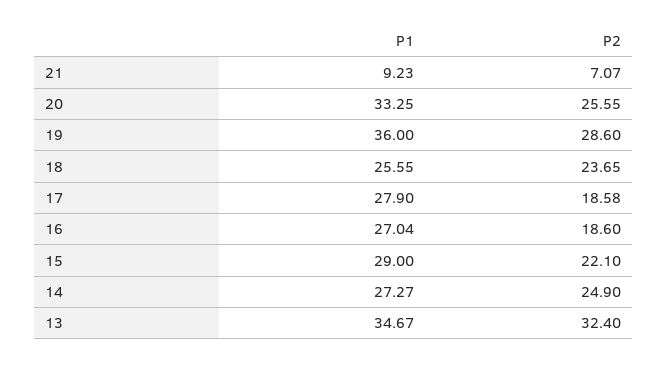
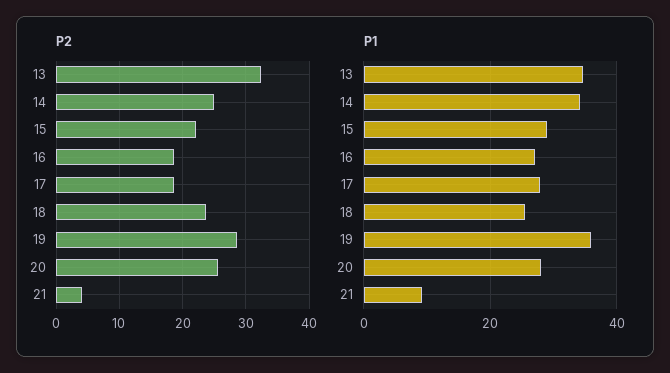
  {
    "P1": {
      "21": 9.23,
-     "20": 33.25,
+     "20": 28,
      "19": 36,
      "18": 25.55,
      "17": 27.9,
      "16": 27.04,
      "15": 29,
-     "14": 27.27,
+     "14": 34,
      "13": 34.67
    },
    "P2": {
-     "21": 7.07,
+     "21": 4,
      "20": 25.55,
      "19": 28.6,
      "18": 23.65,
      "17": 18.58,
      "16": 18.6,
      "15": 22.1,
      "14": 24.9,
      "13": 32.4
    }
  }

